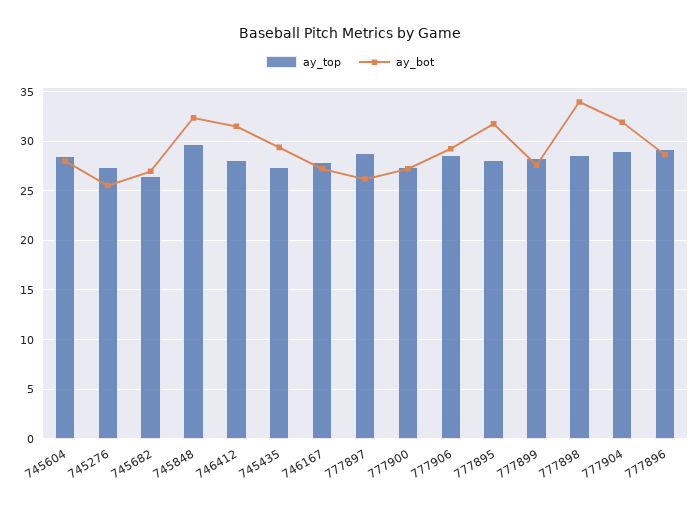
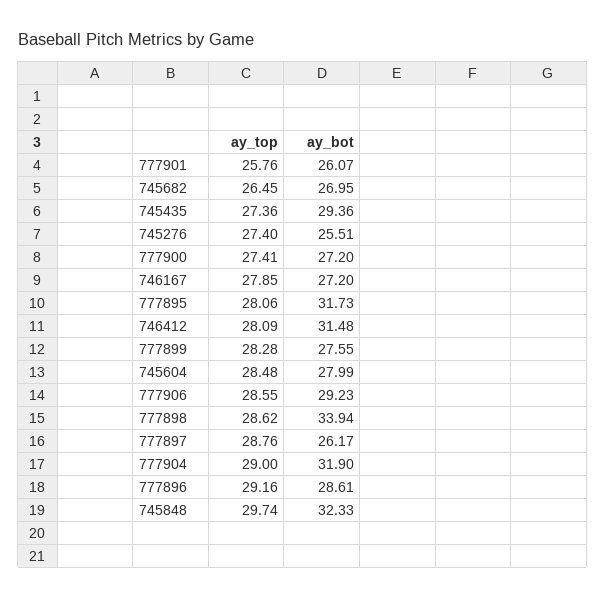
  {
    "ay_top": {
      "745604": 28.48,
      "745276": 27.4,
      "745682": 26.45,
      "745848": 29.74,
      "746412": 28.09,
      "745435": 27.36,
      "746167": 27.85,
      "777897": 28.76,
      "777900": 27.41,
      "777906": 28.55,
      "777895": 28.06,
      "777899": 28.28,
      "777898": 28.62,
      "777904": 29,
-     "777896": 29.16
+     "777896": 29.16,
+     "777901": 25.76
    },
    "ay_bot": {
      "745604": 27.99,
      "745276": 25.51,
      "745682": 26.95,
      "745848": 32.33,
      "746412": 31.48,
      "745435": 29.36,
      "746167": 27.2,
      "777897": 26.17,
      "777900": 27.2,
      "777906": 29.23,
      "777895": 31.73,
      "777899": 27.55,
      "777898": 33.94,
      "777904": 31.9,
-     "777896": 28.61
+     "777896": 28.61,
+     "777901": 26.07
    }
  }

